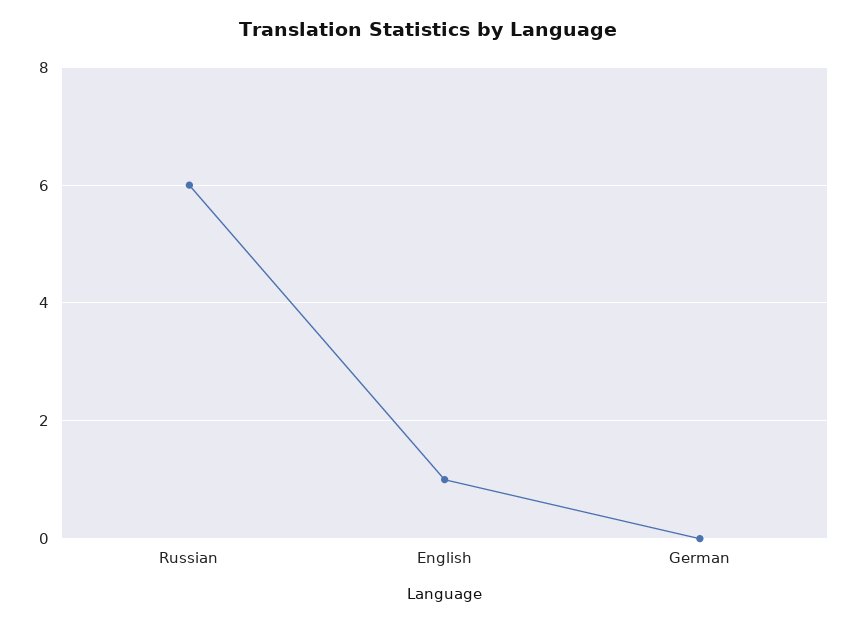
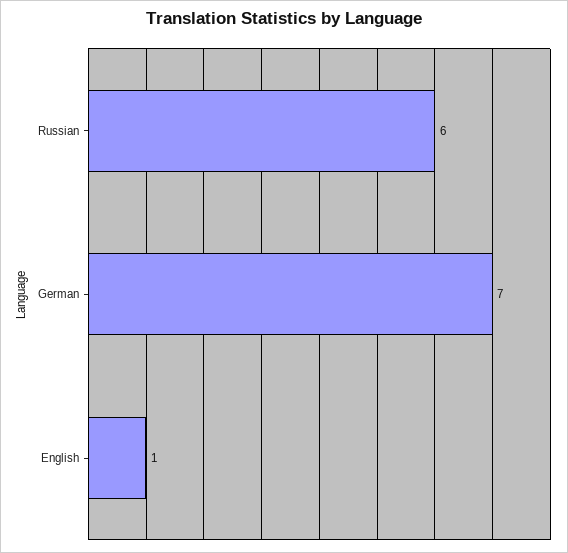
  {
    "Russian": 6,
    "English": 1,
-   "German": 0
+   "German": 7
  }

